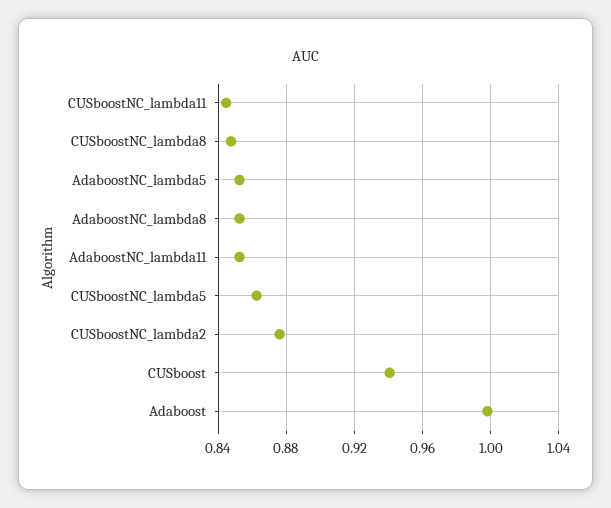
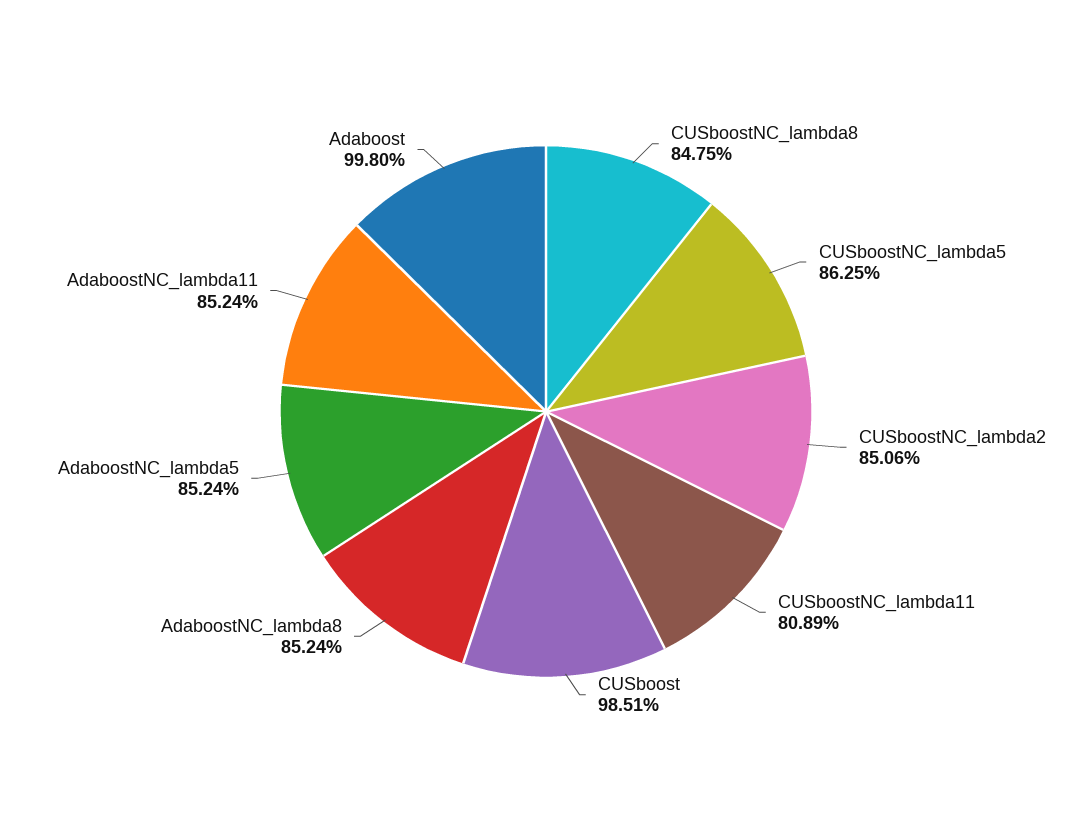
  {
-   "CUSboostNC_lambda11": 0.845,
+   "CUSboostNC_lambda11": 0.8089,
    "CUSboostNC_lambda8": 0.8475,
    "AdaboostNC_lambda5": 0.8524,
    "AdaboostNC_lambda8": 0.8524,
    "AdaboostNC_lambda11": 0.8524,
    "CUSboostNC_lambda5": 0.8625,
-   "CUSboostNC_lambda2": 0.875,
+   "CUSboostNC_lambda2": 0.8506,
-   "CUSboost": 0.94,
+   "CUSboost": 0.9851,
    "Adaboost": 0.998
  }

